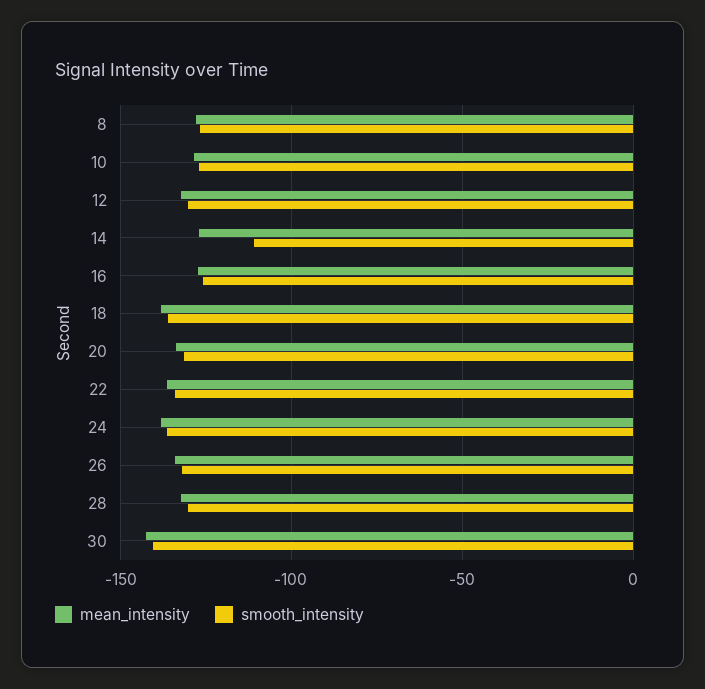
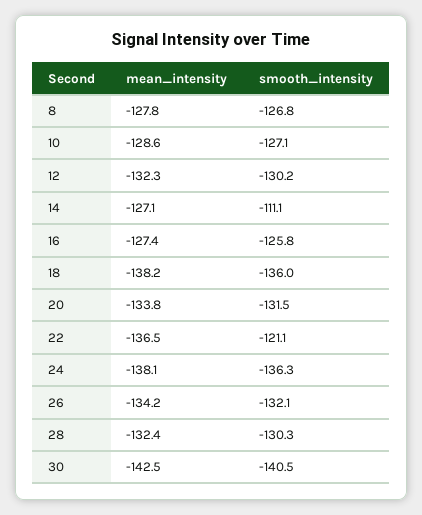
  {
    "mean_intensity": {
      "8": -127.8,
      "10": -128.6,
      "12": -132.3,
      "14": -127.1,
      "16": -127.4,
      "18": -138.2,
      "20": -133.8,
      "22": -136.5,
      "24": -138.1,
      "26": -134.2,
      "28": -132.4,
      "30": -142.5
    },
    "smooth_intensity": {
      "8": -126.8,
      "10": -127.1,
      "12": -130.2,
      "14": -111.1,
      "16": -125.8,
      "18": -136,
      "20": -131.5,
-     "22": -135,
+     "22": -121.1,
      "24": -136.3,
      "26": -132.1,
      "28": -130.3,
      "30": -140.5
    }
  }

